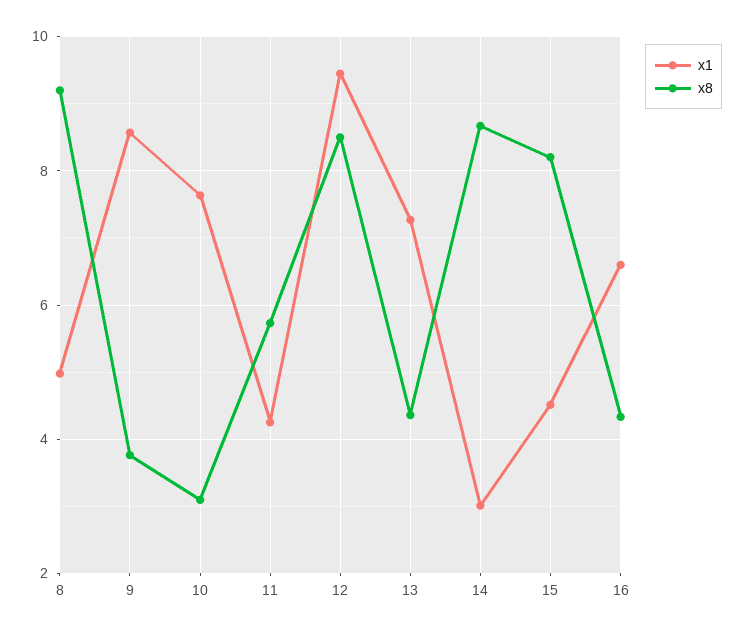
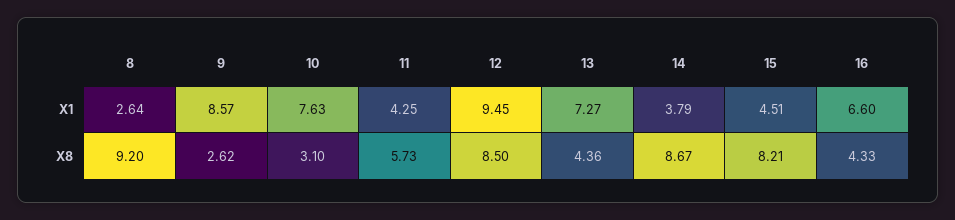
  {
    "x1": {
-     "8": 5,
+     "8": 2.64,
      "9": 8.57,
      "10": 7.63,
      "11": 4.25,
      "12": 9.45,
      "13": 7.27,
-     "14": 3,
+     "14": 3.79,
      "15": 4.51,
      "16": 6.6
    },
    "x8": {
      "8": 9.2,
-     "9": 3.8,
+     "9": 2.62,
      "10": 3.1,
      "11": 5.73,
      "12": 8.5,
      "13": 4.36,
      "14": 8.67,
      "15": 8.21,
      "16": 4.33
    }
  }

